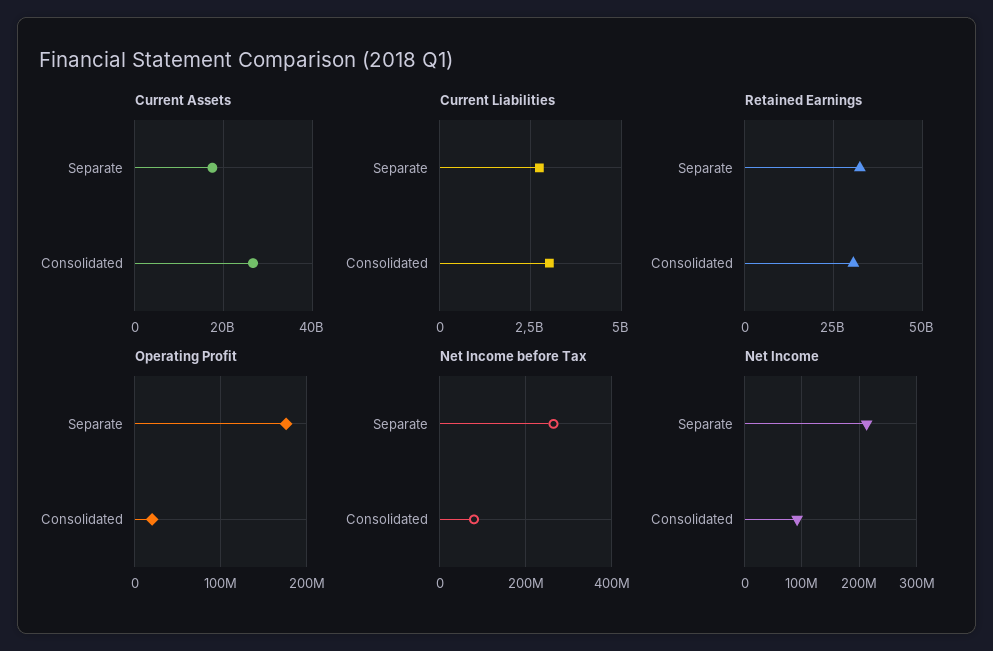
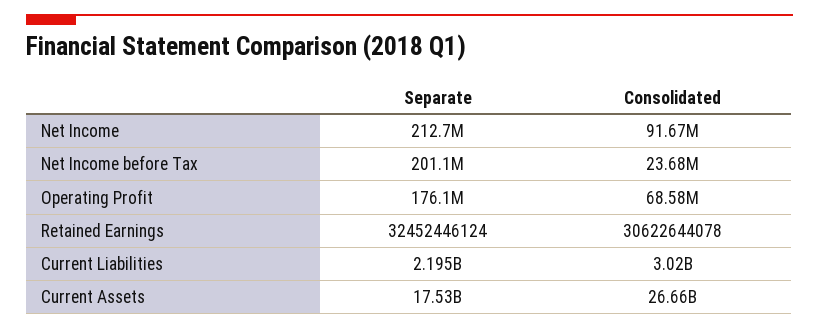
  {
    "Current Assets": {
      "Separate": 17530000000,
      "Consolidated": 26660000000
    },
    "Current Liabilities": {
-     "Separate": 2750000000,
+     "Separate": 2195000000,
      "Consolidated": 3020000000
    },
    "Retained Earnings": {
      "Separate": 32452446124,
      "Consolidated": 30622644078
    },
    "Operating Profit": {
      "Separate": 176100000,
-     "Consolidated": 20000000
+     "Consolidated": 68580000
    },
    "Net Income before Tax": {
-     "Separate": 260000000,
+     "Separate": 201100000,
-     "Consolidated": 80000000
+     "Consolidated": 23680000
    },
    "Net Income": {
      "Separate": 212700000,
      "Consolidated": 91670000
    }
  }

